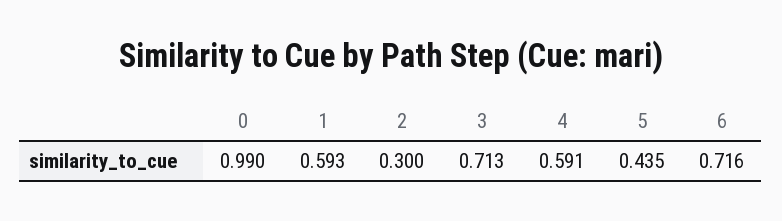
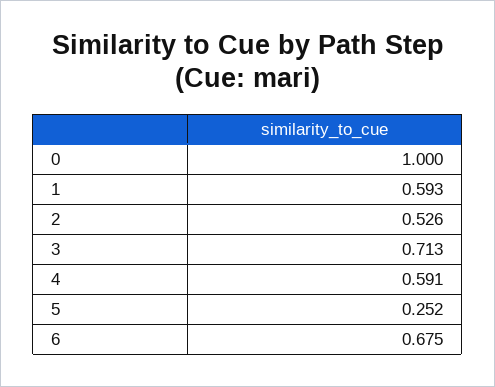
  {
-   "0": 0.99,
+   "0": 1,
    "1": 0.593,
-   "2": 0.3,
+   "2": 0.526,
    "3": 0.713,
    "4": 0.591,
-   "5": 0.435,
+   "5": 0.252,
-   "6": 0.716
+   "6": 0.675
  }

